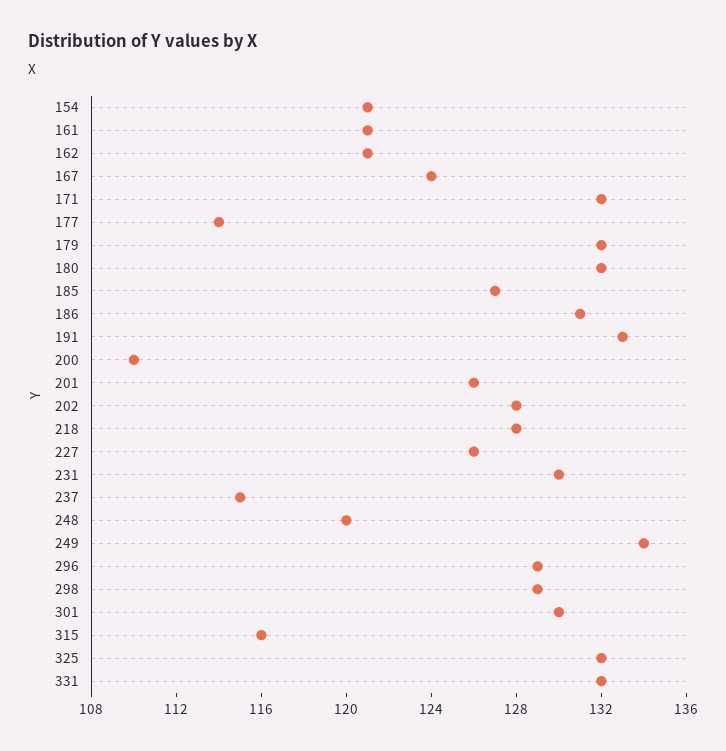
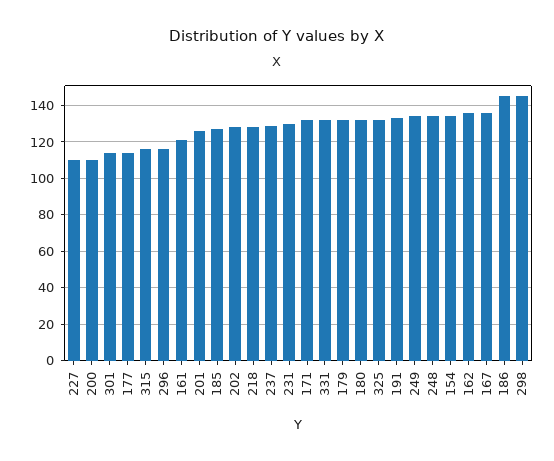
  {
-   "154": 121,
+   "154": 135,
    "161": 121,
-   "162": 121,
+   "162": 135,
-   "167": 124,
+   "167": 135,
    "171": 132,
    "177": 114,
    "179": 132,
    "180": 132,
    "185": 127,
-   "186": 131,
+   "186": 145,
    "191": 133,
    "200": 110,
    "201": 126,
    "202": 128,
    "218": 128,
-   "227": 126,
+   "227": 110,
    "231": 130,
-   "237": 115,
+   "237": 130,
-   "248": 120,
+   "248": 135,
    "249": 134,
-   "296": 129,
+   "296": 115,
-   "298": 129,
+   "298": 145,
-   "301": 130,
+   "301": 115,
    "315": 116,
    "325": 132,
    "331": 132
  }

